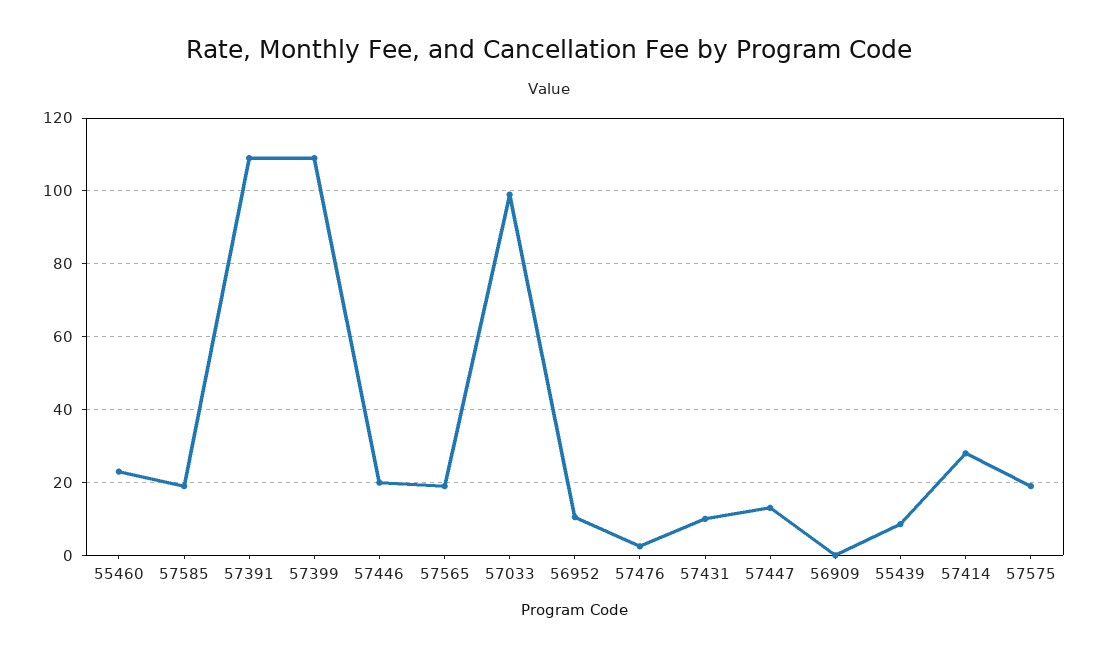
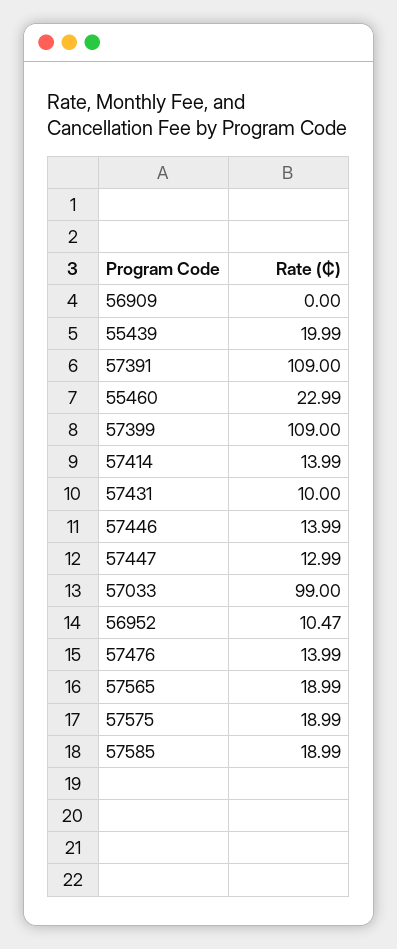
  {
    "55460": 22.99,
    "57585": 18.99,
    "57391": 109,
    "57399": 109,
-   "57446": 20,
+   "57446": 13.99,
    "57565": 18.99,
    "57033": 99,
    "56952": 10.47,
-   "57476": 2,
+   "57476": 13.99,
    "57431": 10,
    "57447": 12.99,
    "56909": 0,
-   "55439": 8,
+   "55439": 19.99,
-   "57414": 28,
+   "57414": 13.99,
    "57575": 18.99
  }

